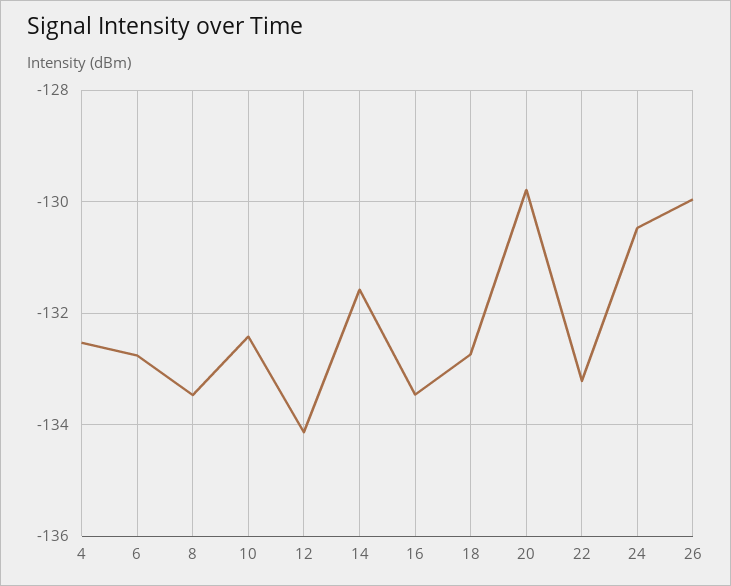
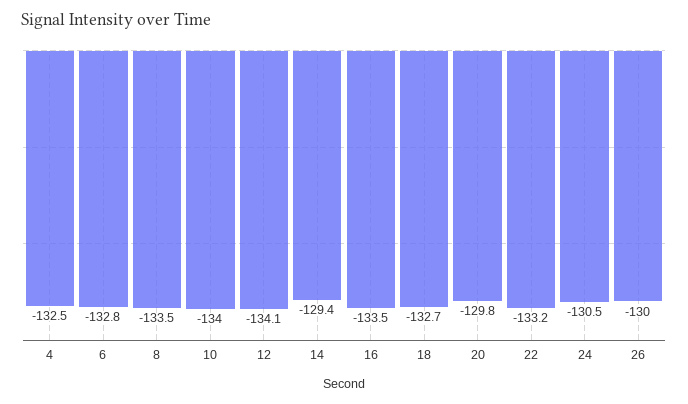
  {
    "4": -132.5,
    "6": -132.8,
    "8": -133.5,
-   "10": -132.4,
+   "10": -134,
    "12": -134.1,
-   "14": -131.6,
+   "14": -129.4,
    "16": -133.5,
    "18": -132.7,
    "20": -129.8,
    "22": -133.2,
    "24": -130.5,
    "26": -130
  }

